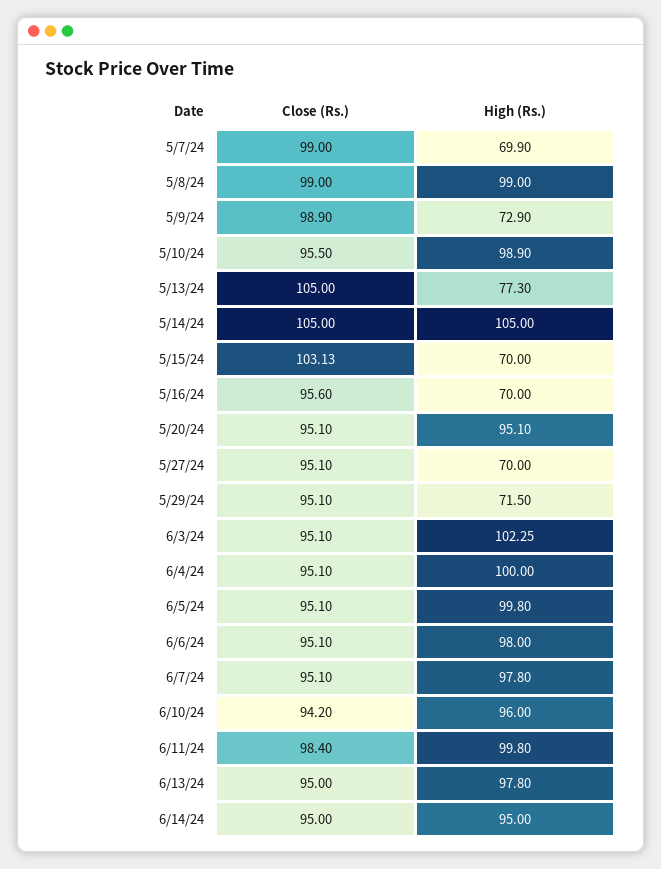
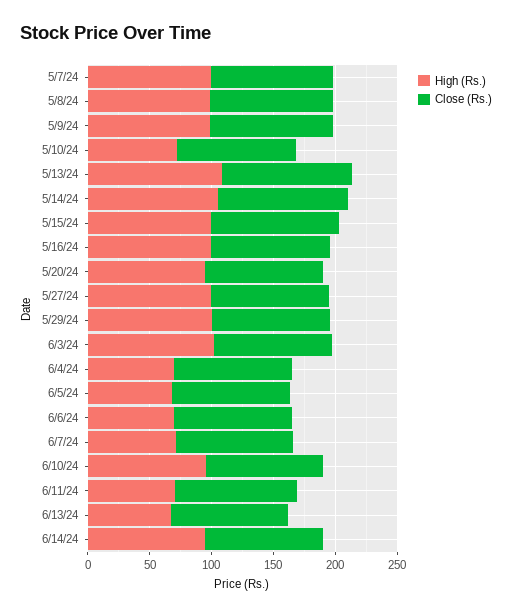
  {
    "Close (Rs.)": {
      "5/7/24": 99,
      "5/8/24": 99,
      "5/9/24": 98.9,
      "5/10/24": 95.5,
      "5/13/24": 105,
      "5/14/24": 105,
      "5/15/24": 103.13,
      "5/16/24": 95.6,
      "5/20/24": 95.1,
      "5/27/24": 95.1,
      "5/29/24": 95.1,
      "6/3/24": 95.1,
      "6/4/24": 95.1,
      "6/5/24": 95.1,
      "6/6/24": 95.1,
      "6/7/24": 95.1,
      "6/10/24": 94.2,
      "6/11/24": 98.4,
      "6/13/24": 95,
      "6/14/24": 95
    },
    "High (Rs.)": {
-     "5/7/24": 69.9,
+     "5/7/24": 100,
      "5/8/24": 99,
-     "5/9/24": 72.9,
+     "5/9/24": 100,
-     "5/10/24": 98.9,
+     "5/10/24": 70,
-     "5/13/24": 77.3,
+     "5/13/24": 110,
      "5/14/24": 105,
-     "5/15/24": 70,
+     "5/15/24": 100,
-     "5/16/24": 70,
+     "5/16/24": 100,
      "5/20/24": 95.1,
-     "5/27/24": 70,
+     "5/27/24": 100,
-     "5/29/24": 71.5,
+     "5/29/24": 100,
      "6/3/24": 102.25,
-     "6/4/24": 100,
+     "6/4/24": 70,
-     "6/5/24": 99.8,
+     "6/5/24": 70,
-     "6/6/24": 98,
+     "6/6/24": 70,
-     "6/7/24": 97.8,
+     "6/7/24": 70,
      "6/10/24": 96,
-     "6/11/24": 99.8,
+     "6/11/24": 70,
-     "6/13/24": 97.8,
+     "6/13/24": 70,
      "6/14/24": 95
    }
  }

